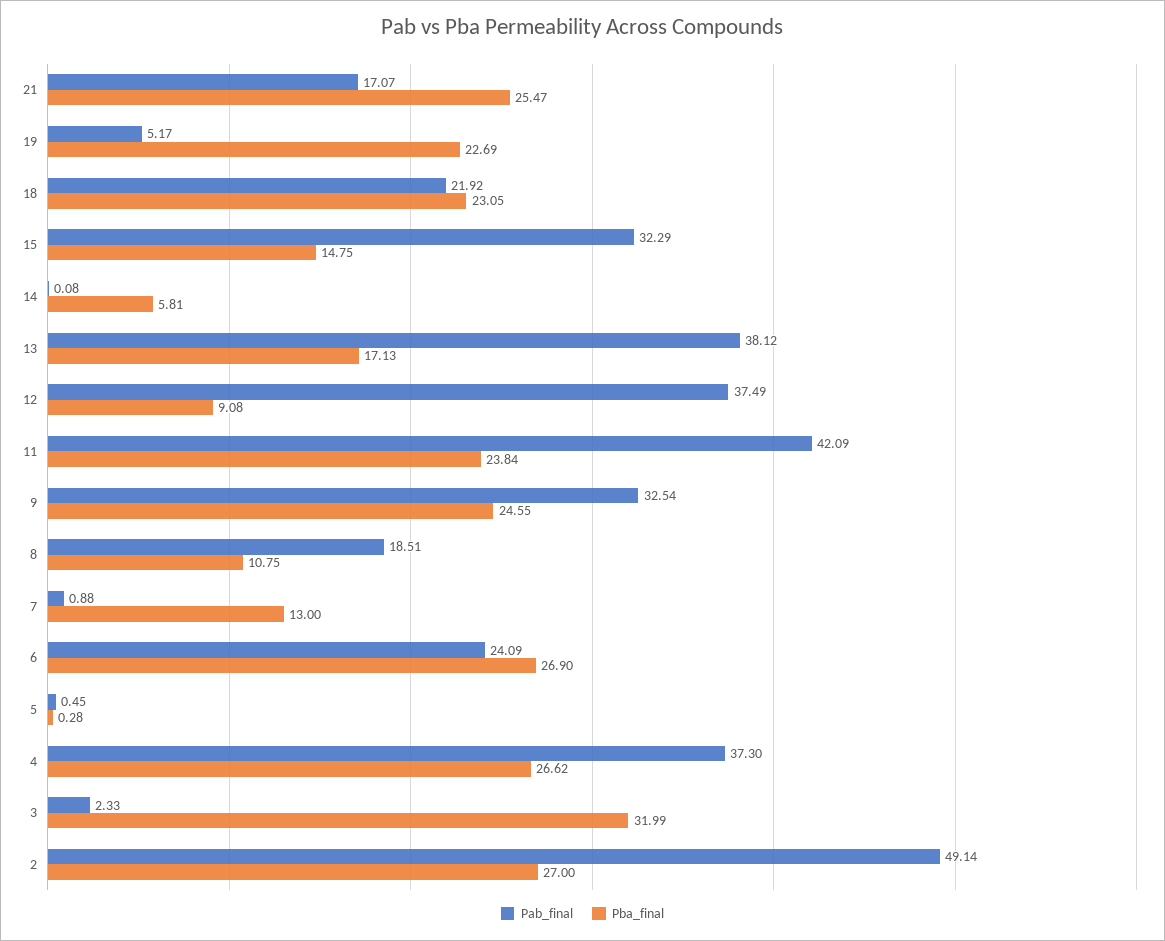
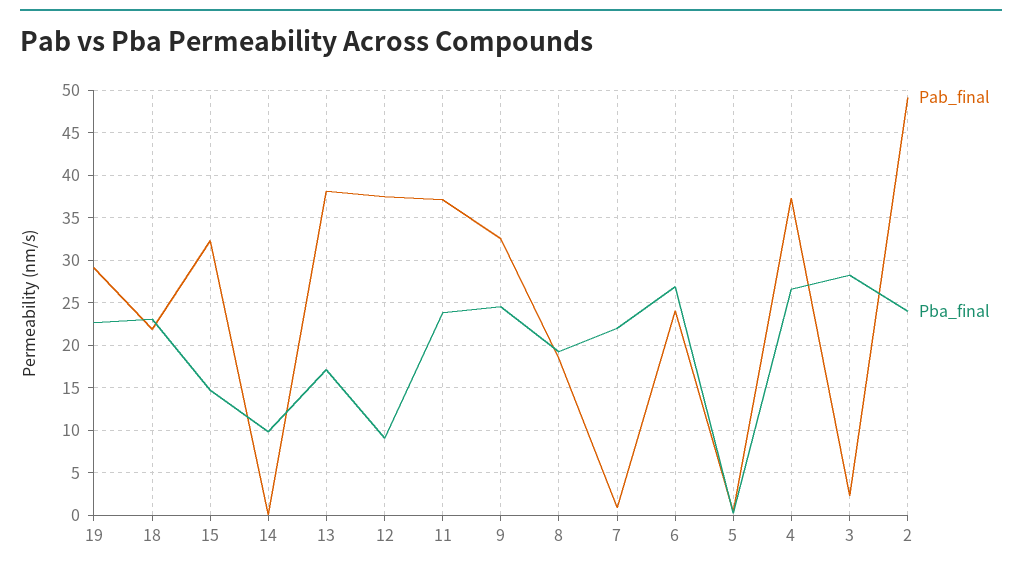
  {
    "Pab_final": {
-     "21": 17.07,
-     "19": 5.17,
+     "19": 29,
      "18": 21.92,
      "15": 32.29,
      "14": 0.08,
      "13": 38.12,
      "12": 37.49,
-     "11": 42.09,
+     "11": 37,
      "9": 32.54,
      "8": 18.51,
      "7": 0.88,
      "6": 24.09,
      "5": 0.45,
      "4": 37.3,
      "3": 2.33,
      "2": 49.14
    },
    "Pba_final": {
-     "21": 25.47,
      "19": 22.69,
      "18": 23.05,
      "15": 14.75,
-     "14": 5.81,
+     "14": 10,
      "13": 17.13,
      "12": 9.08,
      "11": 23.84,
      "9": 24.55,
-     "8": 10.75,
+     "8": 19,
-     "7": 13,
+     "7": 22,
      "6": 26.9,
      "5": 0.28,
      "4": 26.62,
-     "3": 31.99,
+     "3": 28,
-     "2": 27
+     "2": 24
    }
  }

